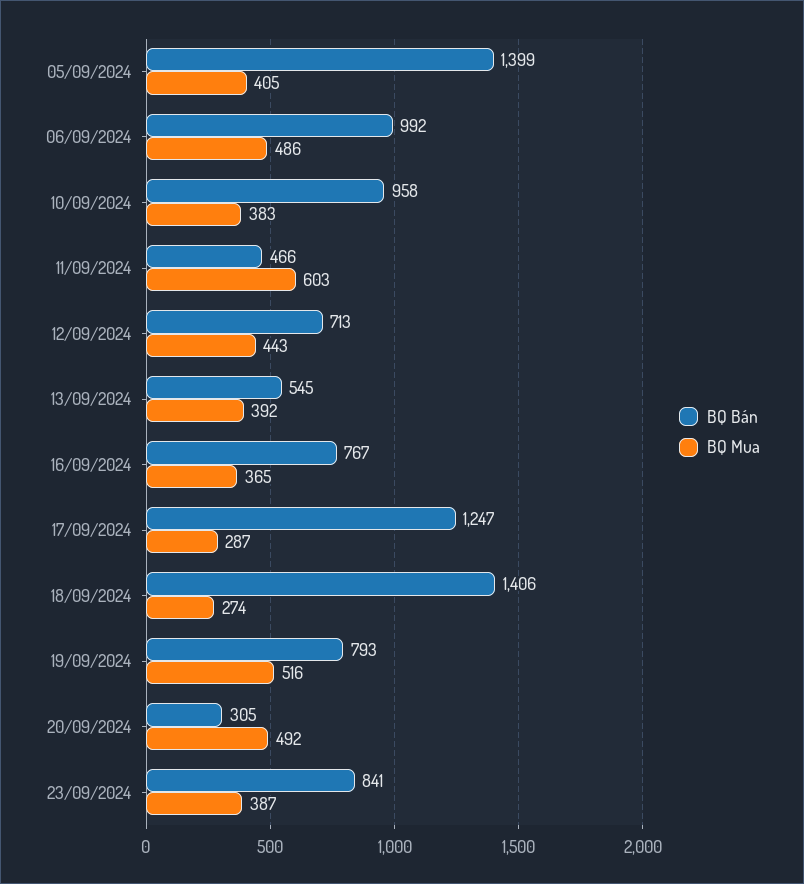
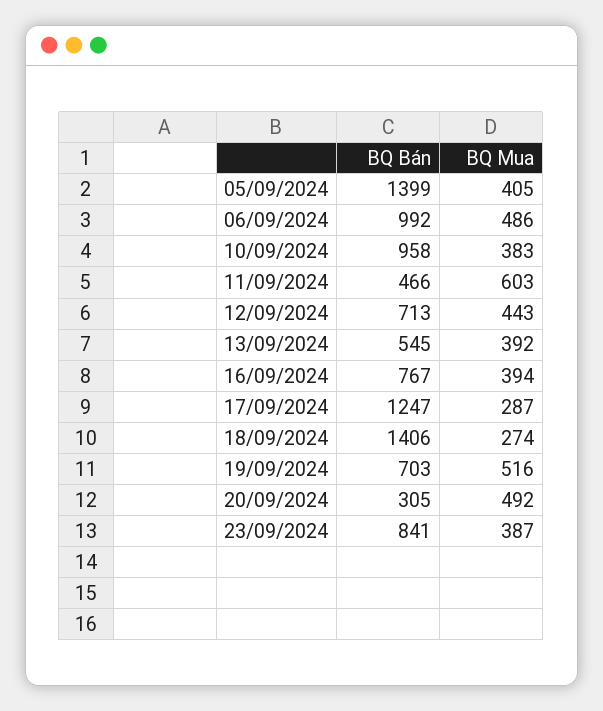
  {
    "BQ Bán": {
      "05/09/2024": 1399,
      "06/09/2024": 992,
      "10/09/2024": 958,
      "11/09/2024": 466,
      "12/09/2024": 713,
      "13/09/2024": 545,
      "16/09/2024": 767,
      "17/09/2024": 1247,
      "18/09/2024": 1406,
-     "19/09/2024": 793,
+     "19/09/2024": 703,
      "20/09/2024": 305,
      "23/09/2024": 841
    },
    "BQ Mua": {
      "05/09/2024": 405,
      "06/09/2024": 486,
      "10/09/2024": 383,
      "11/09/2024": 603,
      "12/09/2024": 443,
      "13/09/2024": 392,
-     "16/09/2024": 365,
+     "16/09/2024": 394,
      "17/09/2024": 287,
      "18/09/2024": 274,
      "19/09/2024": 516,
      "20/09/2024": 492,
      "23/09/2024": 387
    }
  }

